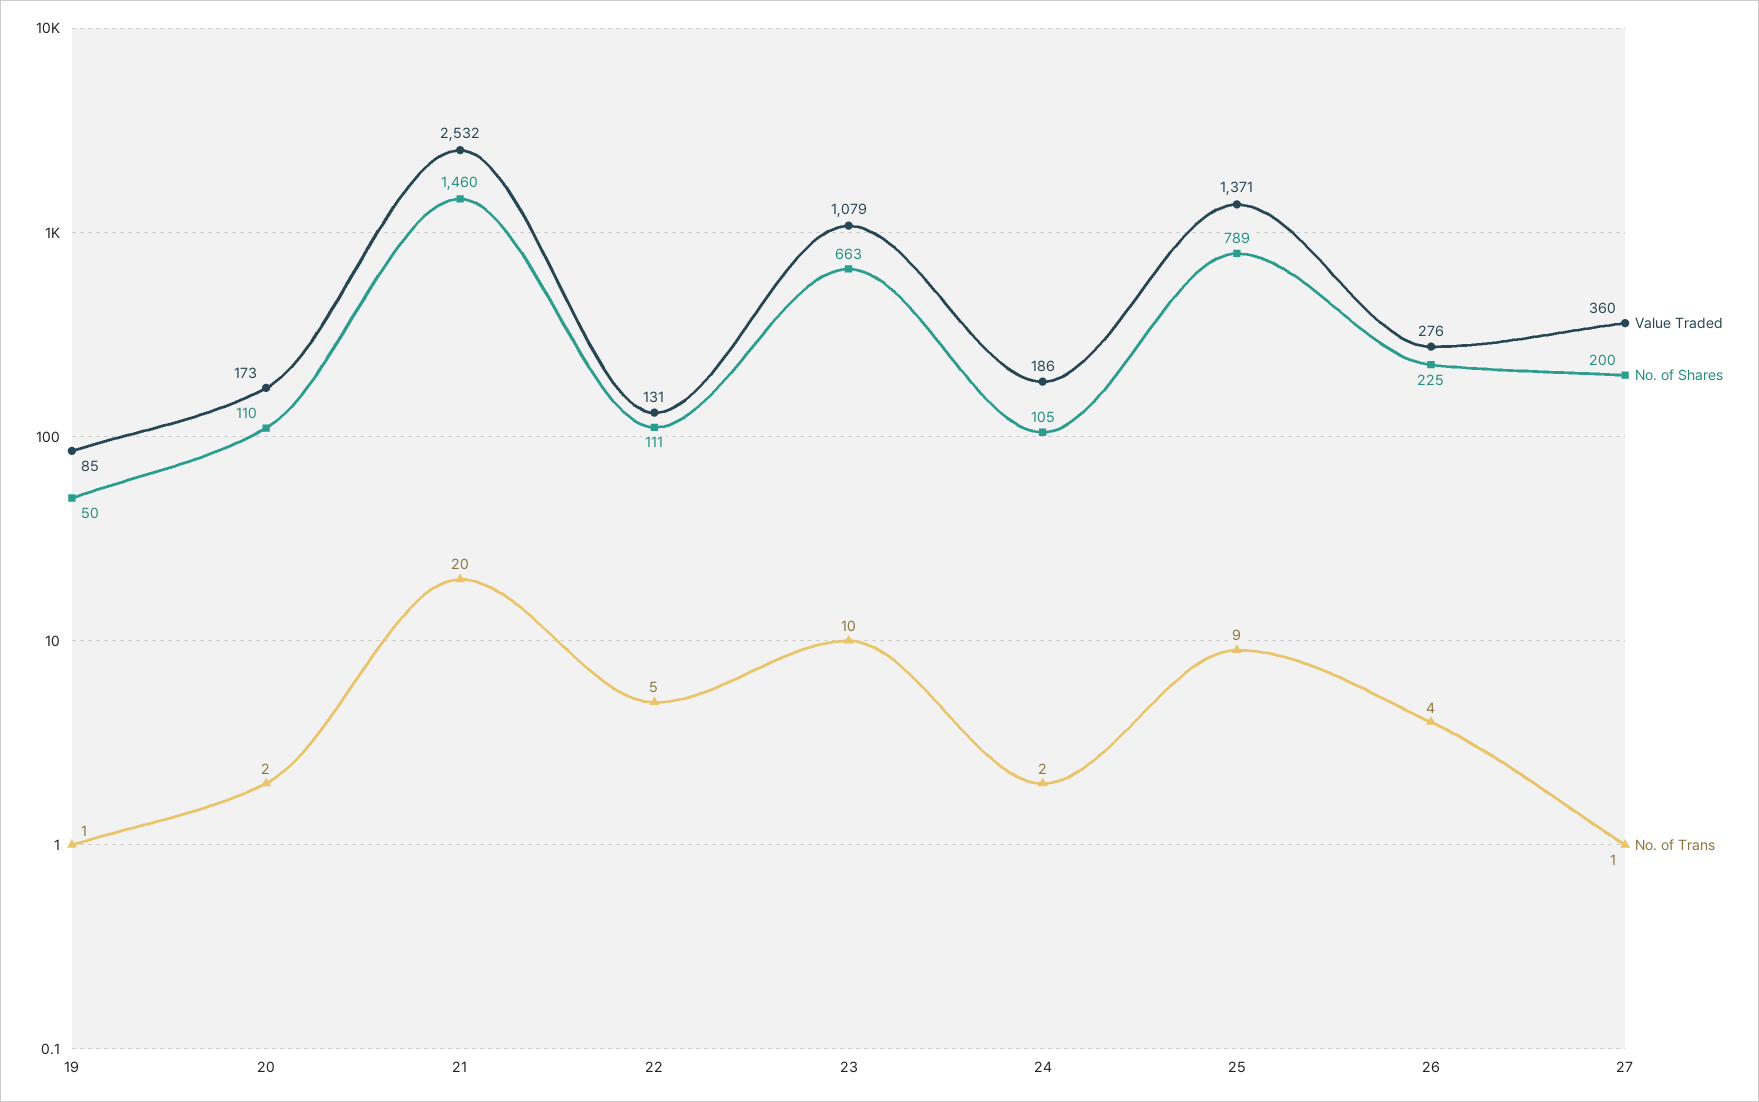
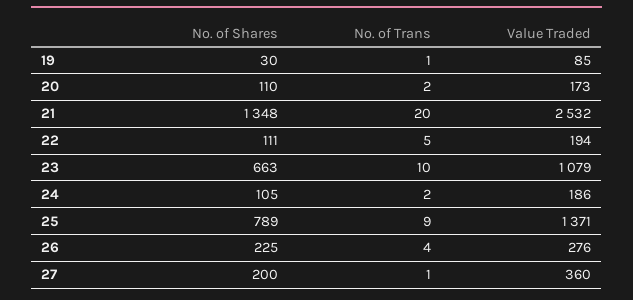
  {
    "Value Traded": {
      "19": 85,
      "20": 173,
      "21": 2532,
-     "22": 131,
+     "22": 194,
      "23": 1079,
      "24": 186,
      "25": 1371,
      "26": 276,
      "27": 360
    },
    "No. of Shares": {
-     "19": 50,
+     "19": 30,
      "20": 110,
-     "21": 1460,
+     "21": 1348,
      "22": 111,
      "23": 663,
      "24": 105,
      "25": 789,
      "26": 225,
      "27": 200
    },
    "No. of Trans": {
      "19": 1,
      "20": 2,
      "21": 20,
      "22": 5,
      "23": 10,
      "24": 2,
      "25": 9,
      "26": 4,
      "27": 1
    }
  }

